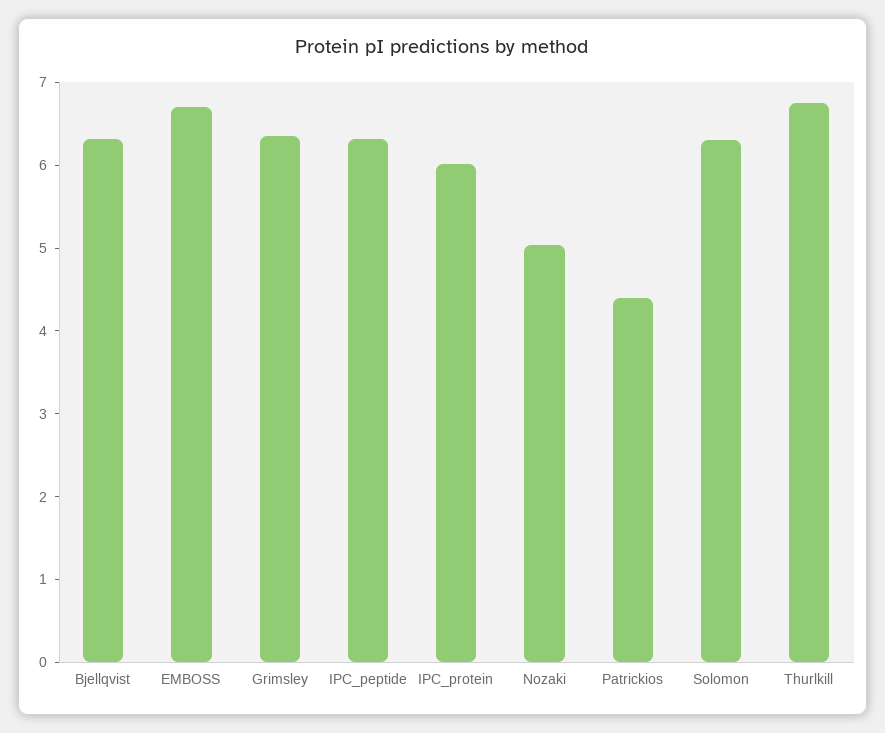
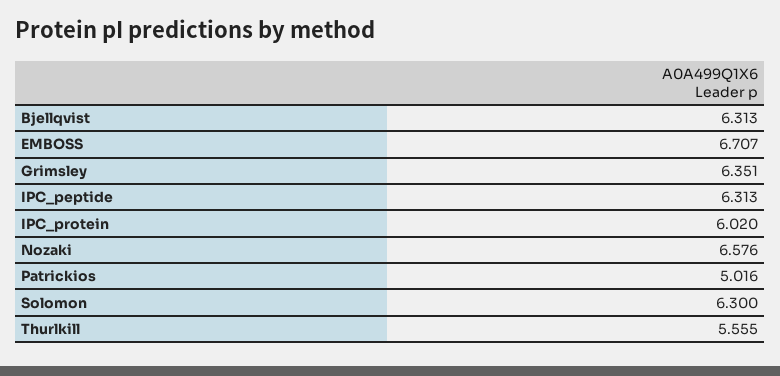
  {
    "Bjellqvist": 6.313,
    "EMBOSS": 6.707,
    "Grimsley": 6.351,
    "IPC_peptide": 6.313,
    "IPC_protein": 6.02,
-   "Nozaki": 5,
+   "Nozaki": 6.576,
-   "Patrickios": 4.4,
+   "Patrickios": 5.016,
    "Solomon": 6.3,
-   "Thurlkill": 6.8
+   "Thurlkill": 5.555
  }

